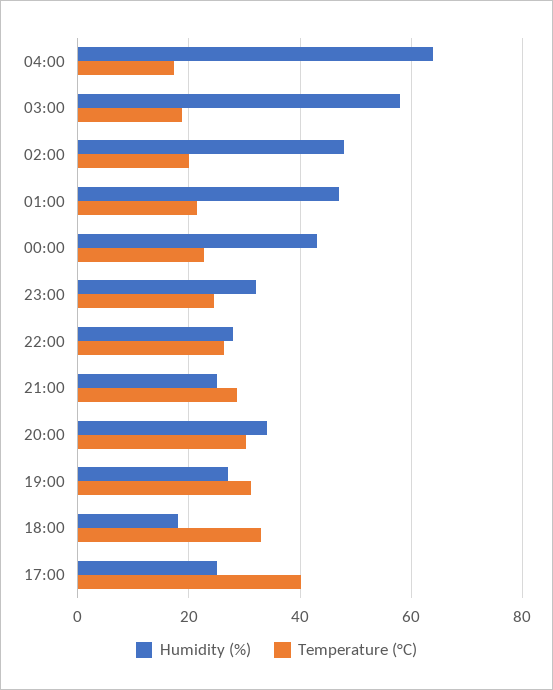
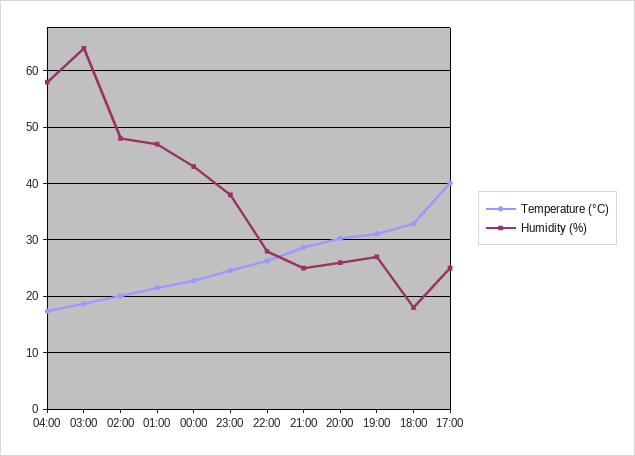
  {
    "Humidity (%)": {
-     "04:00": 64,
+     "04:00": 58,
-     "03:00": 58,
+     "03:00": 64,
      "02:00": 48,
      "01:00": 48,
      "00:00": 44,
-     "23:00": 32,
+     "23:00": 38,
      "22:00": 28,
      "21:00": 26,
-     "20:00": 34,
+     "20:00": 26,
      "19:00": 28,
      "18:00": 18,
      "17:00": 26
    },
    "Temperature (°C)": {
      "04:00": 18,
      "03:00": 18,
      "02:00": 20,
      "01:00": 22,
      "00:00": 22,
      "23:00": 24,
      "22:00": 26,
      "21:00": 28,
      "20:00": 30,
      "19:00": 32,
      "18:00": 32,
      "17:00": 40
    }
  }

